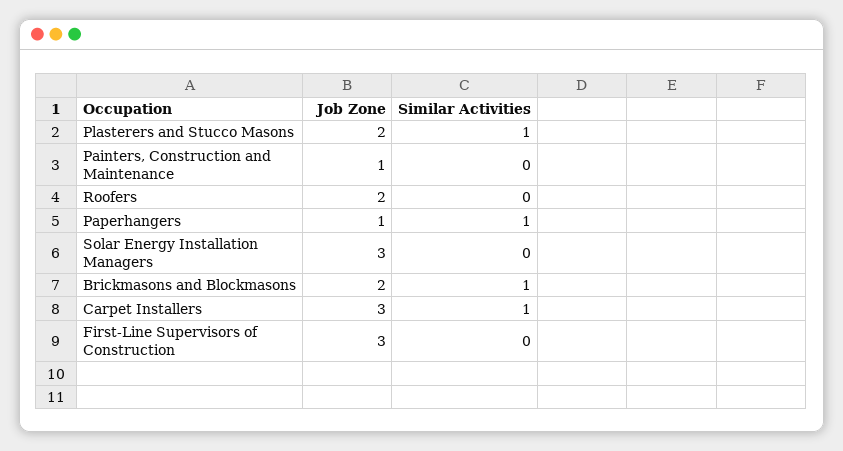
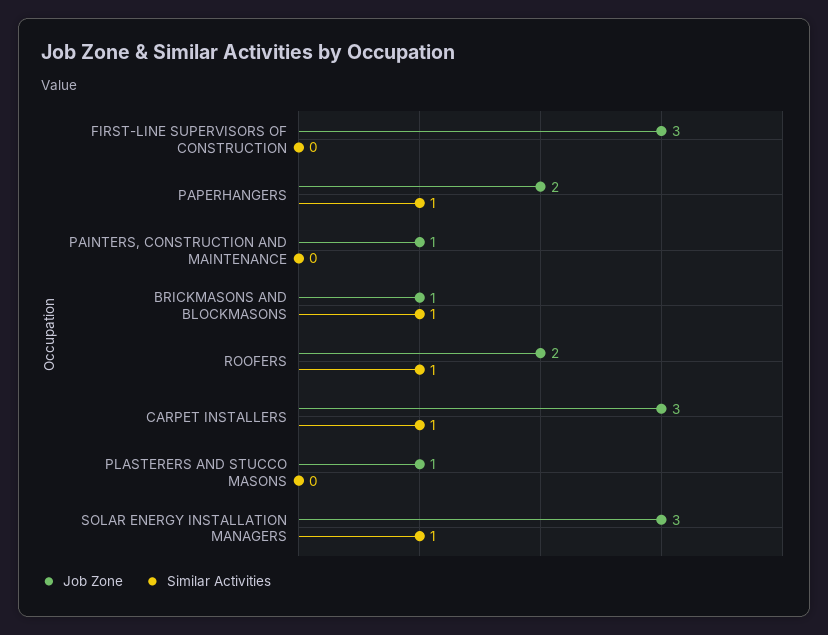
  {
    "Job Zone": {
-     "Plasterers and Stucco Masons": 2,
+     "Plasterers and Stucco Masons": 1,
      "Painters, Construction and Maintenance": 1,
      "Roofers": 2,
-     "Paperhangers": 1,
+     "Paperhangers": 2,
      "Solar Energy Installation Managers": 3,
-     "Brickmasons and Blockmasons": 2,
+     "Brickmasons and Blockmasons": 1,
      "Carpet Installers": 3,
      "First-Line Supervisors of Construction": 3
    },
    "Similar Activities": {
-     "Plasterers and Stucco Masons": 1,
+     "Plasterers and Stucco Masons": 0,
      "Painters, Construction and Maintenance": 0,
-     "Roofers": 0,
+     "Roofers": 1,
      "Paperhangers": 1,
-     "Solar Energy Installation Managers": 0,
+     "Solar Energy Installation Managers": 1,
      "Brickmasons and Blockmasons": 1,
      "Carpet Installers": 1,
      "First-Line Supervisors of Construction": 0
    }
  }

